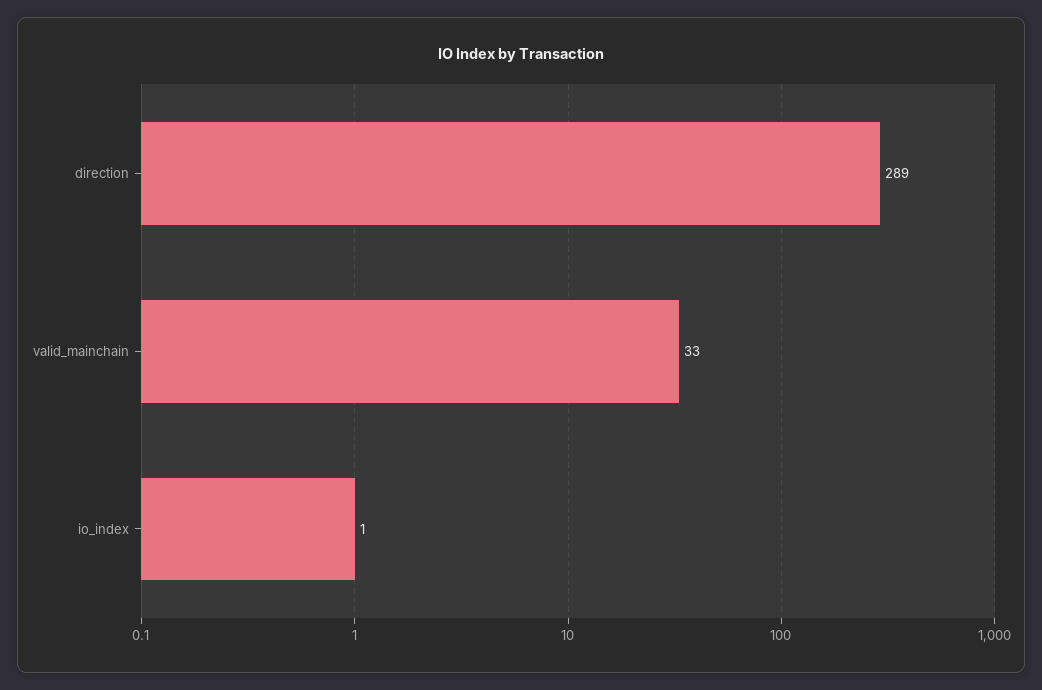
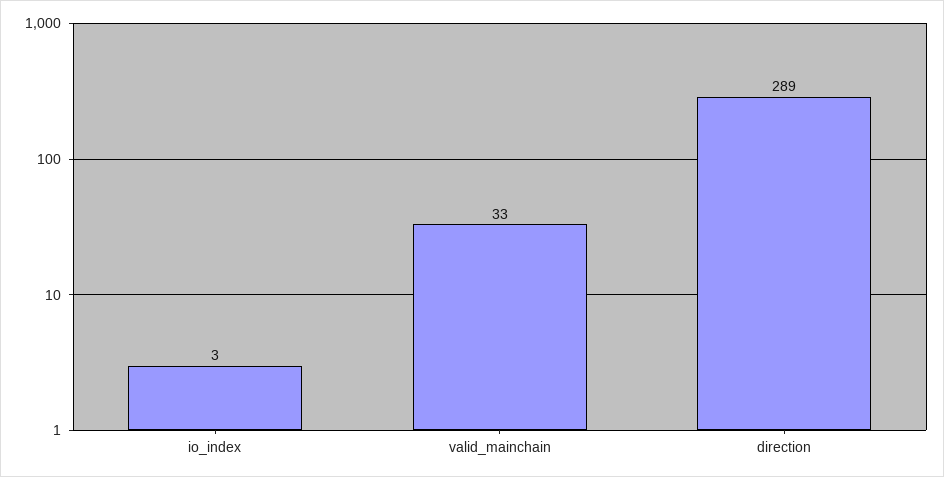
  {
    "direction": 289,
    "valid_mainchain": 33,
-   "io_index": 1
+   "io_index": 3
  }

